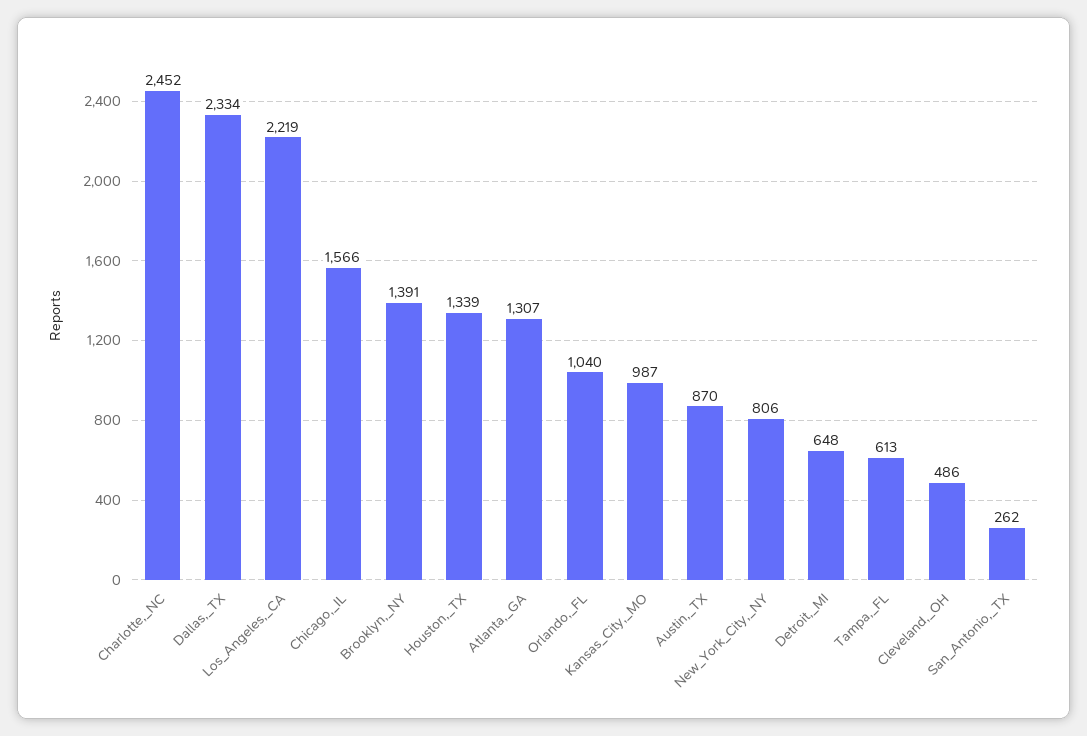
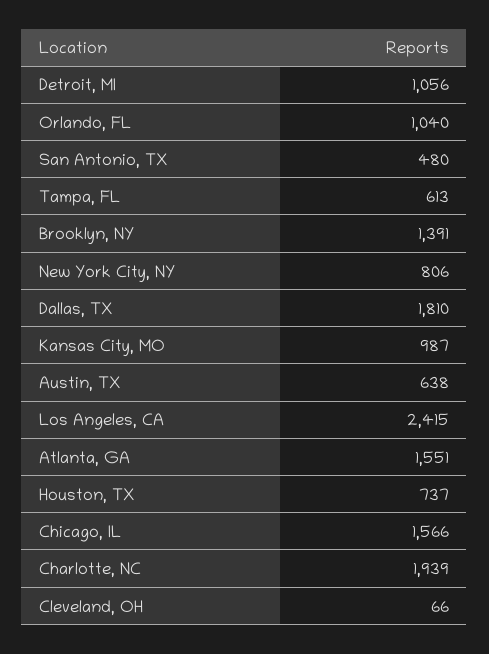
  {
-   "Charlotte,_NC": 2452,
+   "Charlotte,_NC": 1939,
-   "Dallas,_TX": 2334,
+   "Dallas,_TX": 1810,
-   "Los_Angeles,_CA": 2219,
+   "Los_Angeles,_CA": 2415,
    "Chicago,_IL": 1566,
    "Brooklyn,_NY": 1391,
-   "Houston,_TX": 1339,
+   "Houston,_TX": 737,
-   "Atlanta,_GA": 1307,
+   "Atlanta,_GA": 1551,
    "Orlando,_FL": 1040,
    "Kansas_City,_MO": 987,
-   "Austin,_TX": 870,
+   "Austin,_TX": 638,
    "New_York_City,_NY": 806,
-   "Detroit,_MI": 648,
+   "Detroit,_MI": 1056,
    "Tampa,_FL": 613,
-   "Cleveland,_OH": 486,
+   "Cleveland,_OH": 66,
-   "San_Antonio,_TX": 262
+   "San_Antonio,_TX": 480
  }

